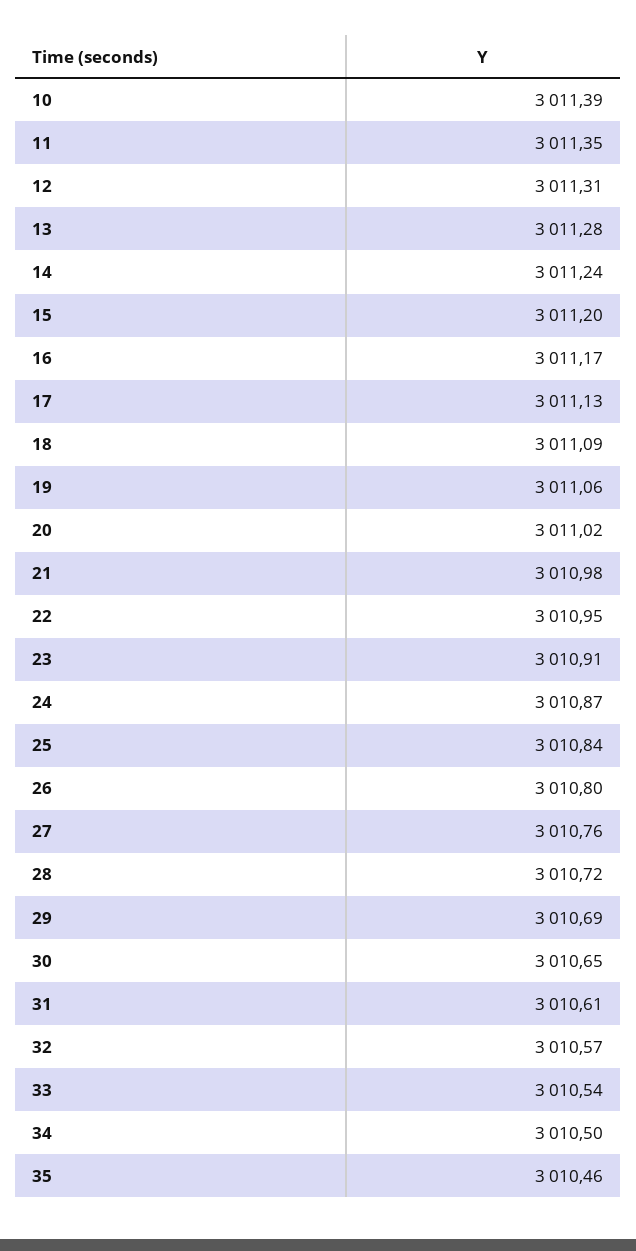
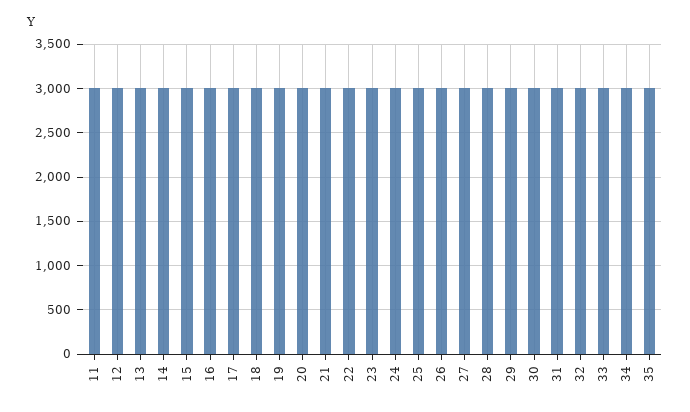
  {
-   "10": 3011.39,
    "11": 3011.35,
    "12": 3011.31,
    "13": 3011.28,
    "14": 3011.24,
    "15": 3011.2,
    "16": 3011.17,
    "17": 3011.13,
    "18": 3011.09,
    "19": 3011.06,
    "20": 3011.02,
    "21": 3010.98,
    "22": 3010.95,
    "23": 3010.91,
    "24": 3010.87,
    "25": 3010.84,
    "26": 3010.8,
    "27": 3010.76,
    "28": 3010.72,
    "29": 3010.69,
    "30": 3010.65,
    "31": 3010.61,
    "32": 3010.57,
    "33": 3010.54,
    "34": 3010.5,
    "35": 3010.46
  }

